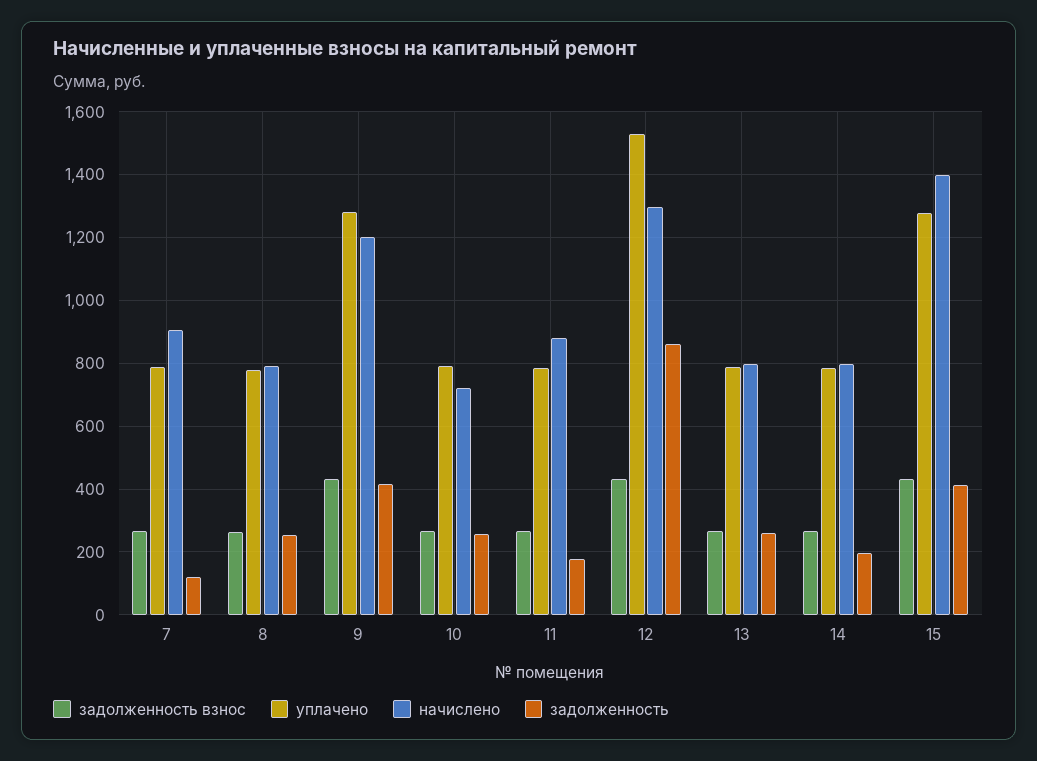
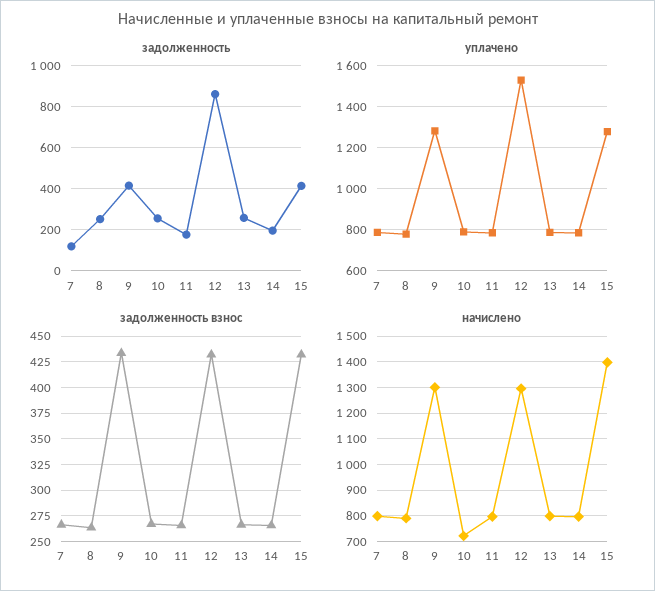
  {
    "задолженность взнос": {
      "7": 260,
      "8": 260,
      "9": 440,
      "10": 260,
      "11": 260,
      "12": 440,
      "13": 260,
      "14": 260,
      "15": 440
    },
    "уплачено": {
      "7": 780,
      "8": 780,
      "9": 1280,
      "10": 800,
      "11": 780,
      "12": 1520,
      "13": 780,
      "14": 780,
      "15": 1280
    },
    "начислено": {
-     "7": 900,
+     "7": 800,
      "8": 800,
-     "9": 1200,
+     "9": 1300,
      "10": 720,
-     "11": 880,
+     "11": 800,
      "12": 1300,
      "13": 800,
      "14": 800,
      "15": 1400
    },
    "задолженность": {
      "7": 120,
      "8": 260,
      "9": 420,
      "10": 260,
      "11": 180,
      "12": 860,
      "13": 260,
      "14": 200,
      "15": 420
    }
  }

